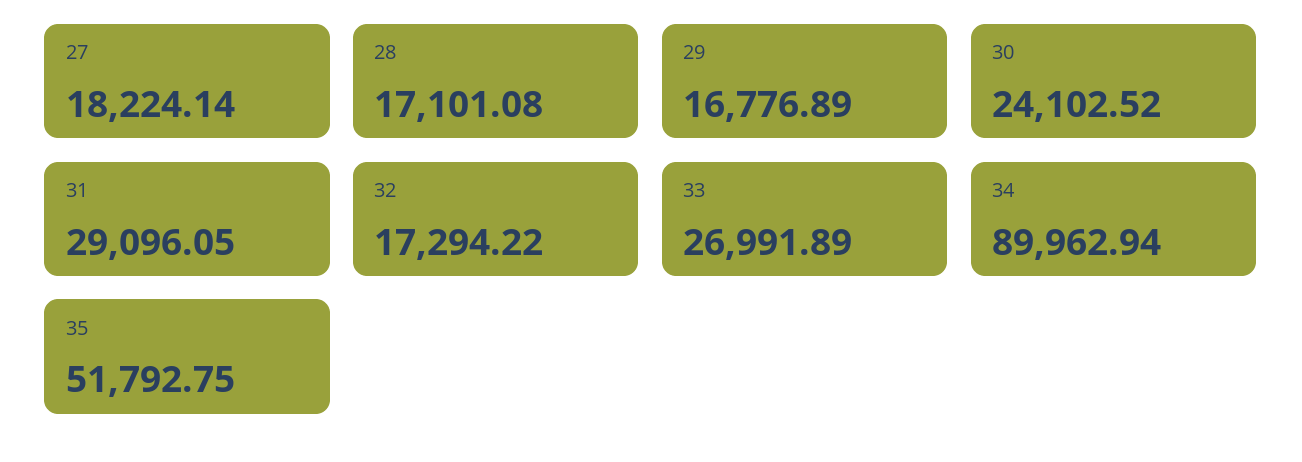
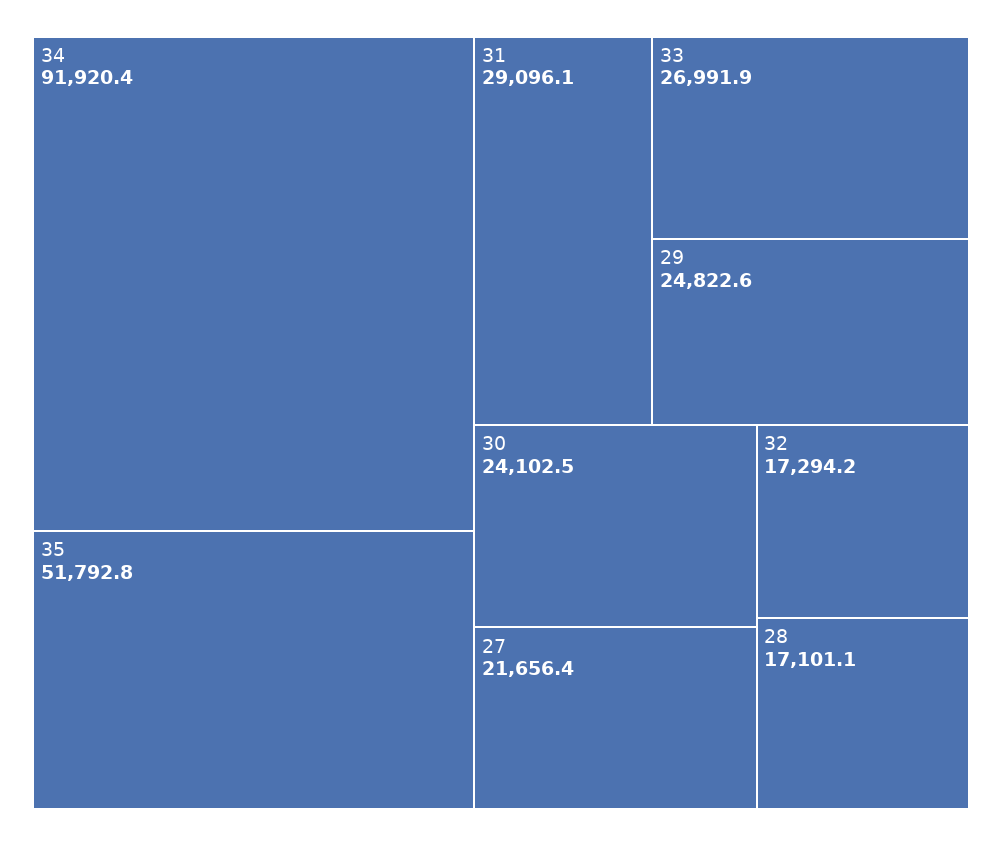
  {
-   "27": 18224.14,
+   "27": 21656.4,
    "28": 17101.08,
-   "29": 16776.89,
+   "29": 24822.6,
    "30": 24102.52,
    "31": 29096.05,
    "32": 17294.22,
    "33": 26991.89,
-   "34": 89962.94,
+   "34": 91920.4,
    "35": 51792.75
  }

